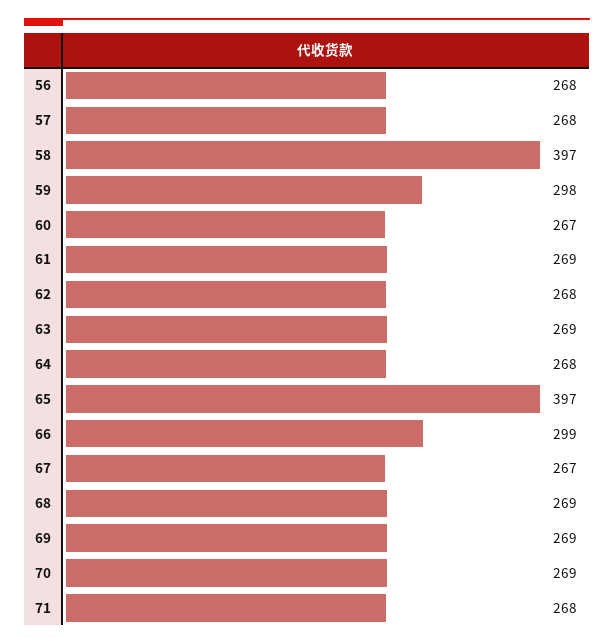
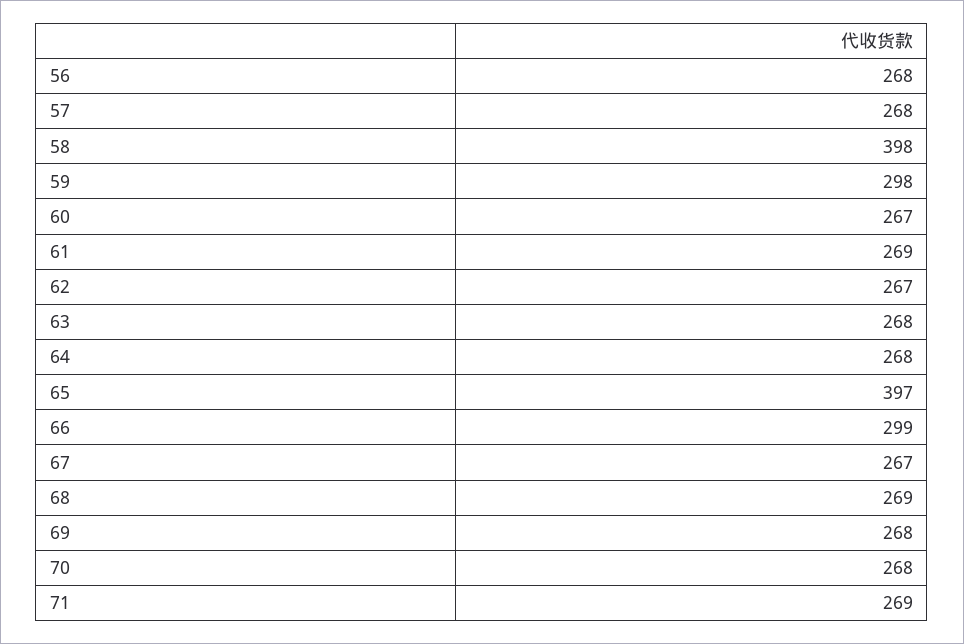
  {
    "56": 268,
    "57": 268,
-   "58": 397,
+   "58": 398,
    "59": 298,
    "60": 267,
    "61": 269,
-   "62": 268,
+   "62": 267,
-   "63": 269,
+   "63": 268,
    "64": 268,
    "65": 397,
    "66": 299,
    "67": 267,
    "68": 269,
-   "69": 269,
+   "69": 268,
-   "70": 269,
+   "70": 268,
-   "71": 268
+   "71": 269
  }

